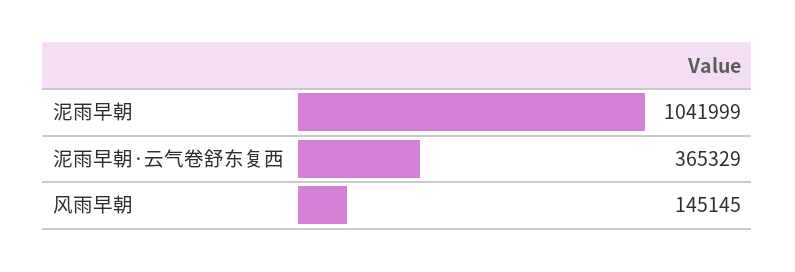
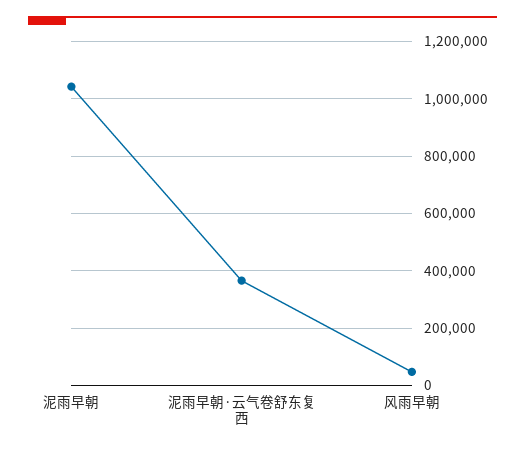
  {
    "泥雨早朝": 1041999,
    "泥雨早朝·云气卷舒东复西": 365329,
-   "风雨早朝": 145145
+   "风雨早朝": 50000
  }

